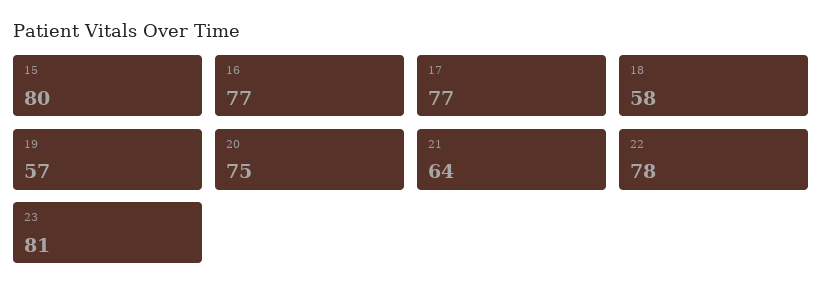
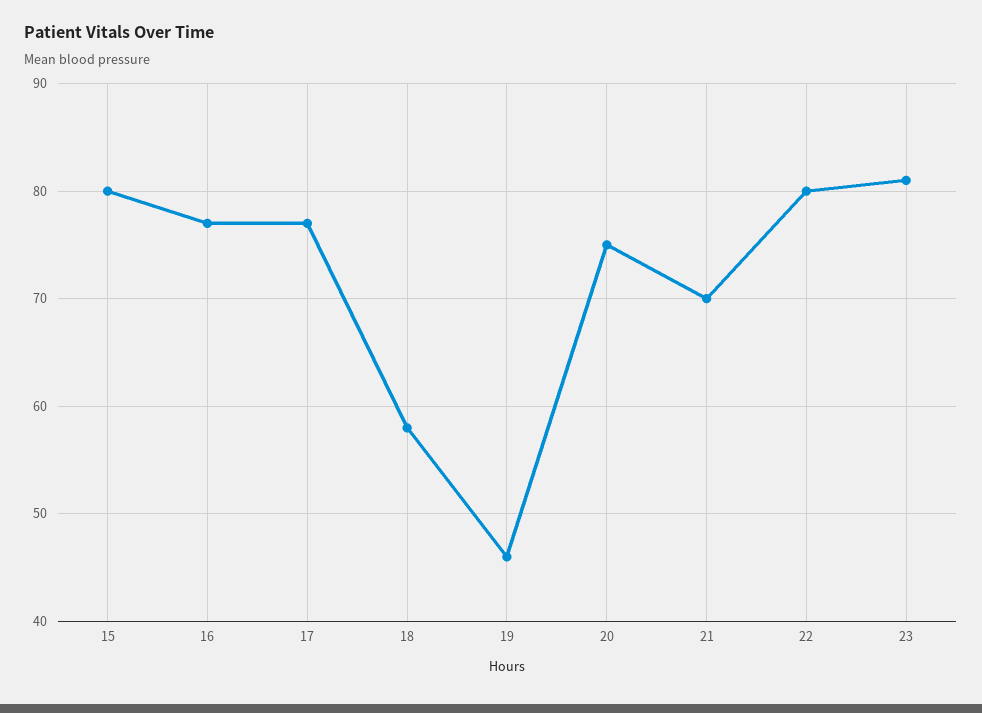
  {
    "15": 80,
    "16": 77,
    "17": 77,
    "18": 58,
-   "19": 57,
+   "19": 46,
    "20": 75,
-   "21": 64,
+   "21": 70,
-   "22": 78,
+   "22": 80,
    "23": 81
  }

